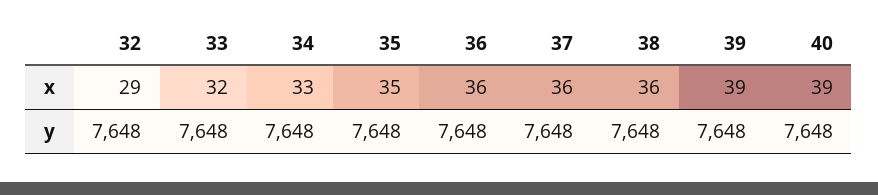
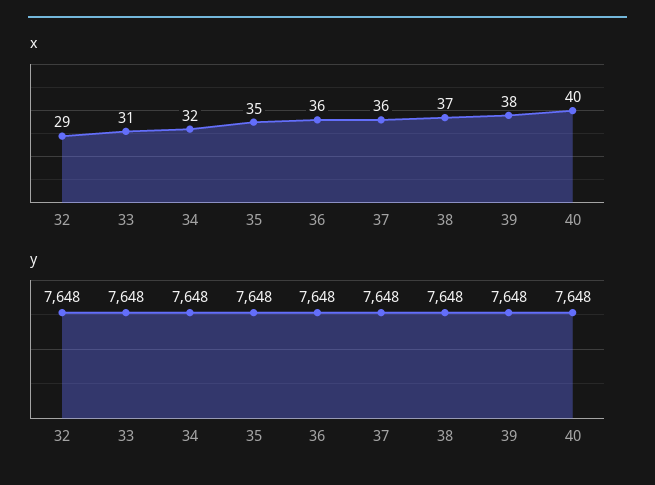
  {
    "x": {
      "32": 29,
-     "33": 32,
+     "33": 31,
-     "34": 33,
+     "34": 32,
      "35": 35,
      "36": 36,
      "37": 36,
-     "38": 36,
+     "38": 37,
-     "39": 39,
+     "39": 38,
-     "40": 39
+     "40": 40
    },
    "y": {
      "32": 7648,
      "33": 7648,
      "34": 7648,
      "35": 7648,
      "36": 7648,
      "37": 7648,
      "38": 7648,
      "39": 7648,
      "40": 7648
    }
  }

